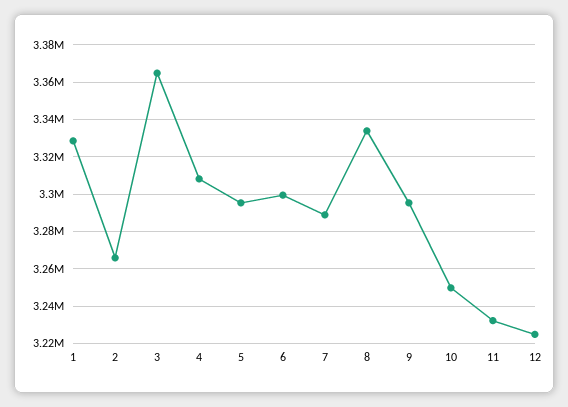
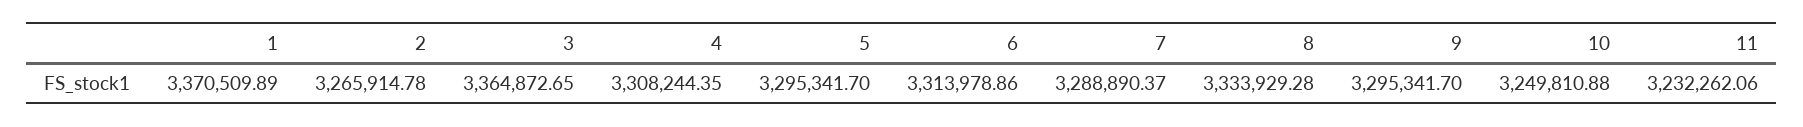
  {
-   "1": 3330000,
+   "1": 3370509.89,
    "2": 3265914.78,
    "3": 3364872.65,
    "4": 3308244.35,
    "5": 3295341.7,
-   "6": 3300000,
+   "6": 3313978.86,
    "7": 3288890.37,
    "8": 3333929.28,
    "9": 3295341.7,
    "10": 3249810.88,
-   "11": 3232262.06,
+   "11": 3232262.06
-   "12": 3225000
  }

